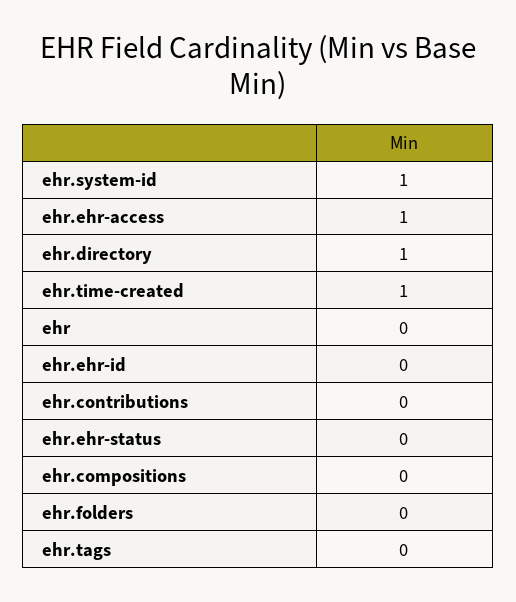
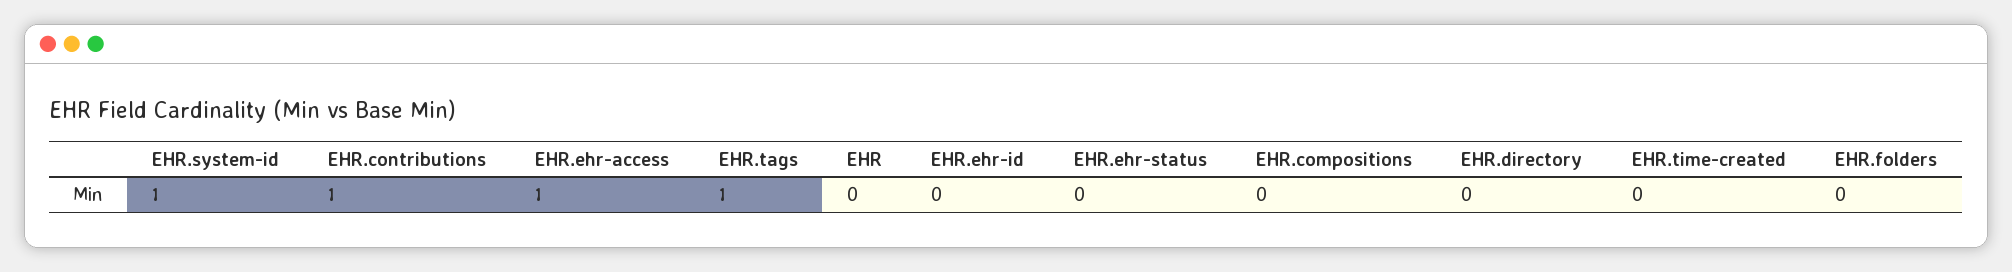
  {
    "ehr.system-id": 1,
    "ehr.ehr-access": 1,
-   "ehr.directory": 1,
+   "ehr.directory": 0,
-   "ehr.time-created": 1,
+   "ehr.time-created": 0,
    "ehr": 0,
    "ehr.ehr-id": 0,
-   "ehr.contributions": 0,
+   "ehr.contributions": 1,
    "ehr.ehr-status": 0,
    "ehr.compositions": 0,
    "ehr.folders": 0,
-   "ehr.tags": 0
+   "ehr.tags": 1
  }

